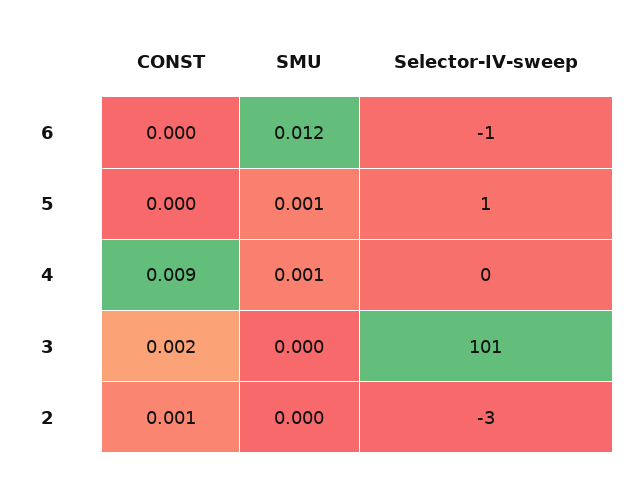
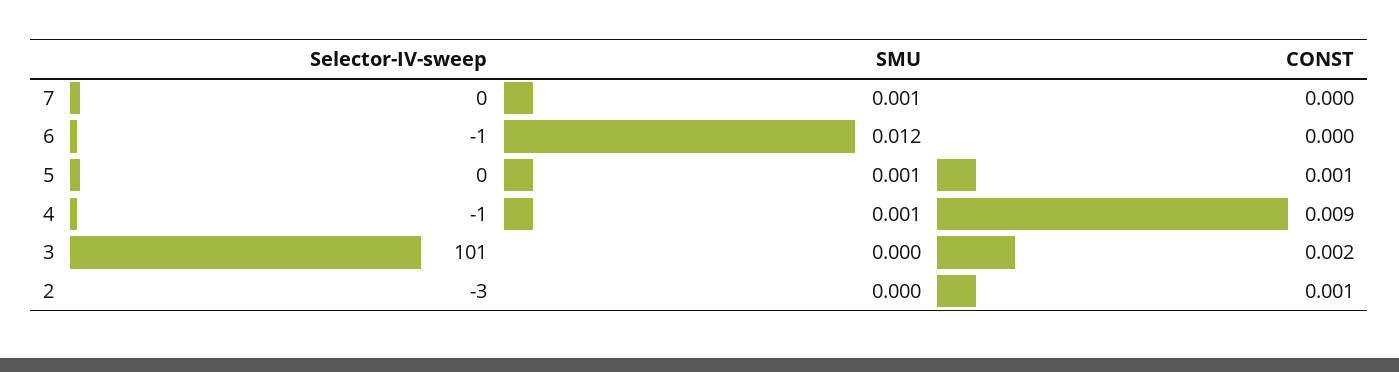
  {
    "CONST": {
      "6": 0,
-     "5": 0,
+     "5": 0.001,
      "4": 0.009,
      "3": 0.002,
-     "2": 0.001
+     "2": 0.001,
+     "7": 0
    },
    "SMU": {
      "6": 0.012,
      "5": 0.001,
      "4": 0.001,
      "3": 0,
-     "2": 0
+     "2": 0,
+     "7": 0.001
    },
    "Selector-IV-sweep": {
      "6": -1,
-     "5": 1,
+     "5": 0,
-     "4": 0,
+     "4": -1,
      "3": 101,
-     "2": -3
+     "2": -3,
+     "7": 0
    }
  }

